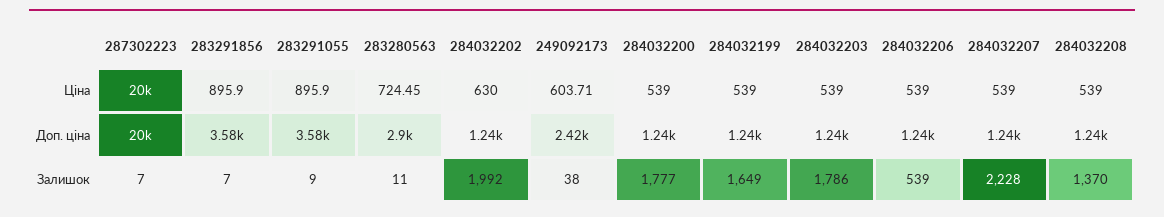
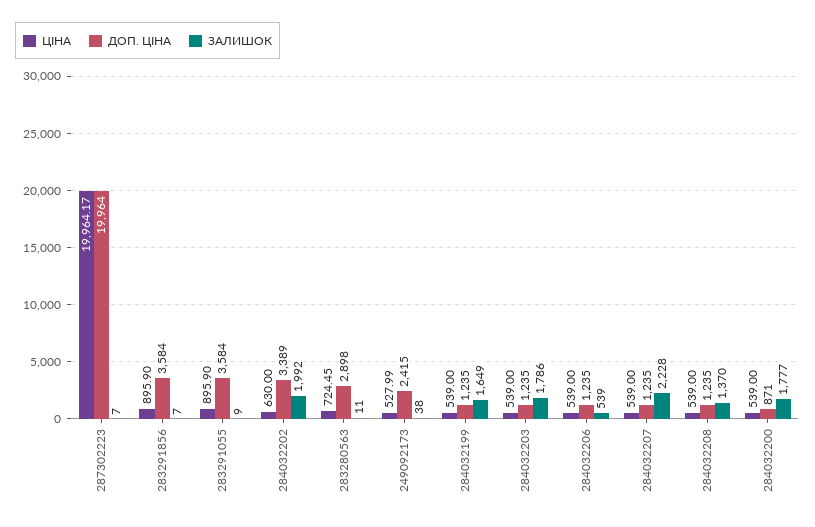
  {
    "Ціна": {
      "287302223": 19964.17,
      "283291856": 895.9,
      "283291055": 895.9,
      "283280563": 724.45,
      "284032202": 630,
-     "249092173": 603.71,
+     "249092173": 527.99,
      "284032200": 539,
      "284032199": 539,
      "284032203": 539,
      "284032206": 539,
      "284032207": 539,
      "284032208": 539
    },
    "Доп. ціна": {
      "287302223": 19964,
      "283291856": 3584,
      "283291055": 3584,
      "283280563": 2898,
-     "284032202": 1240,
+     "284032202": 3389,
      "249092173": 2415,
-     "284032200": 1240,
+     "284032200": 871,
      "284032199": 1235,
      "284032203": 1235,
      "284032206": 1235,
      "284032207": 1235,
      "284032208": 1235
    },
    "Залишок": {
      "287302223": 7,
      "283291856": 7,
      "283291055": 9,
      "283280563": 11,
      "284032202": 1992,
      "249092173": 38,
      "284032200": 1777,
      "284032199": 1649,
      "284032203": 1786,
      "284032206": 539,
      "284032207": 2228,
      "284032208": 1370
    }
  }

